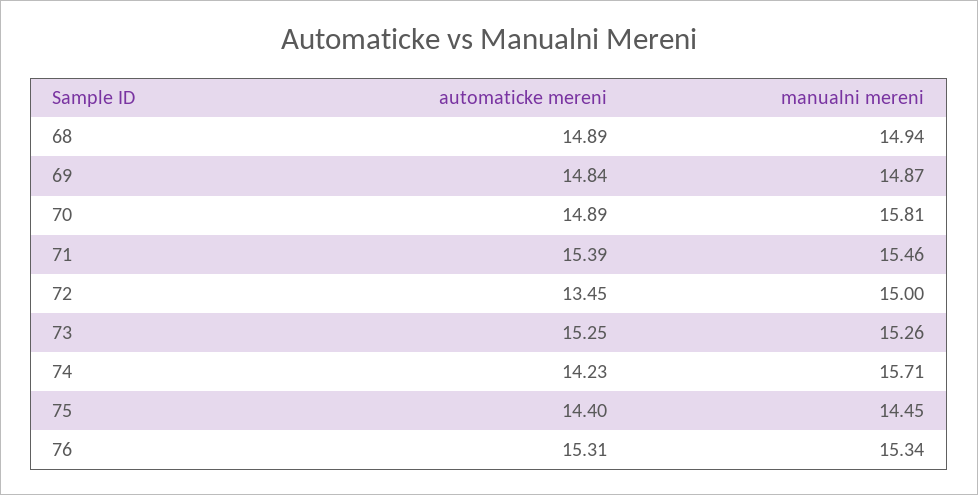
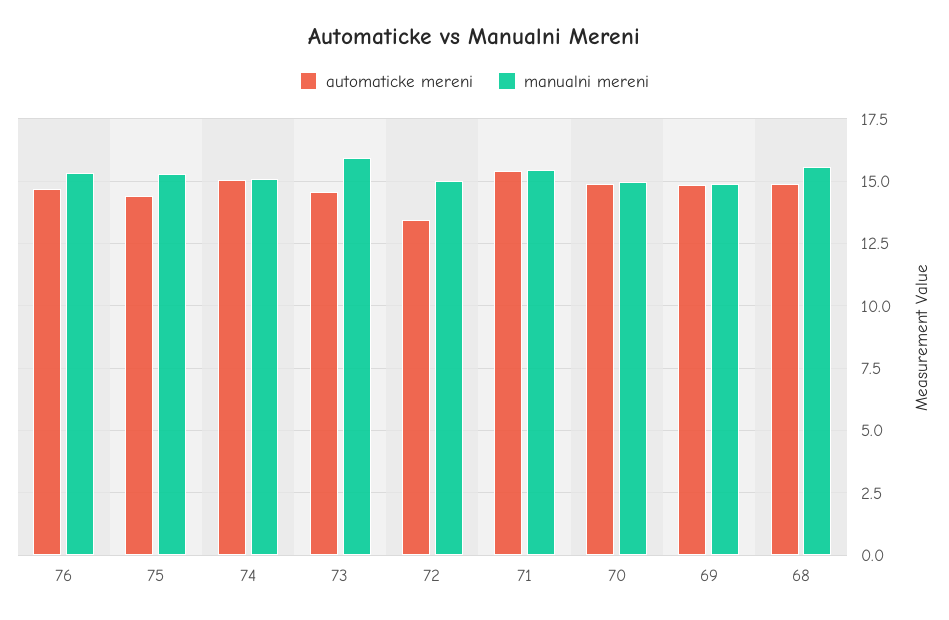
  {
    "automaticke mereni": {
      "68": 14.89,
      "69": 14.84,
      "70": 14.89,
      "71": 15.39,
      "72": 13.45,
-     "73": 15.25,
+     "73": 14.5,
-     "74": 14.23,
+     "74": 15,
      "75": 14.4,
-     "76": 15.31
+     "76": 14.75
    },
    "manualni mereni": {
-     "68": 14.94,
+     "68": 15.5,
      "69": 14.87,
-     "70": 15.81,
+     "70": 15,
      "71": 15.46,
      "72": 15,
-     "73": 15.26,
+     "73": 16,
-     "74": 15.71,
+     "74": 15,
-     "75": 14.45,
+     "75": 15.25,
      "76": 15.34
    }
  }

